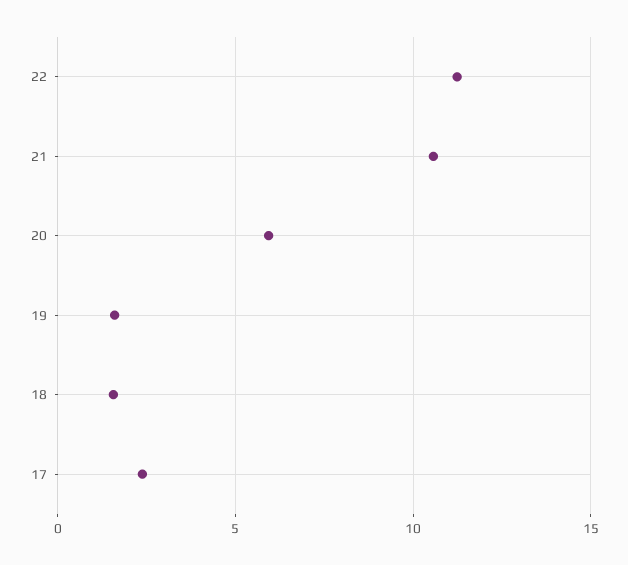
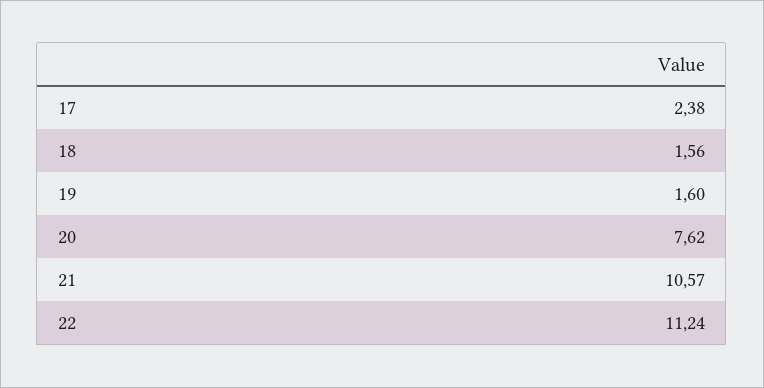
  {
    "22": 11.24,
    "21": 10.57,
-   "20": 6,
+   "20": 7.62,
    "19": 1.6,
    "18": 1.56,
    "17": 2.38
  }

